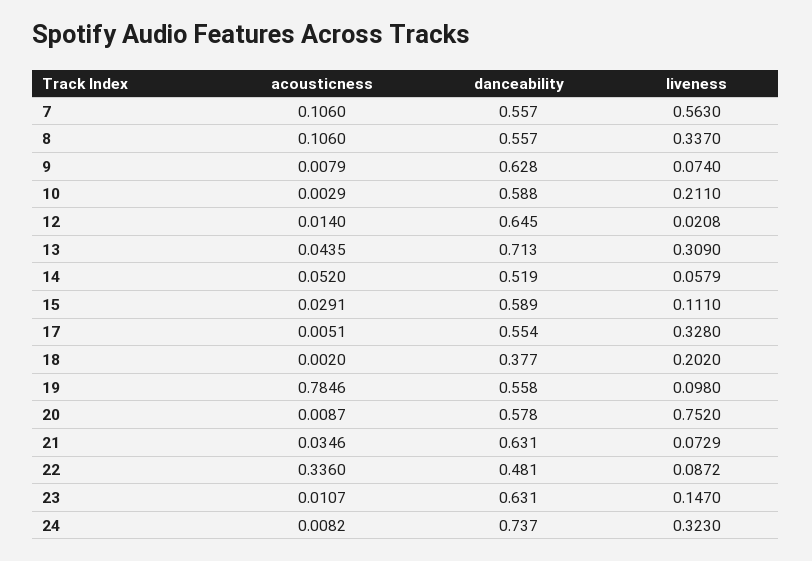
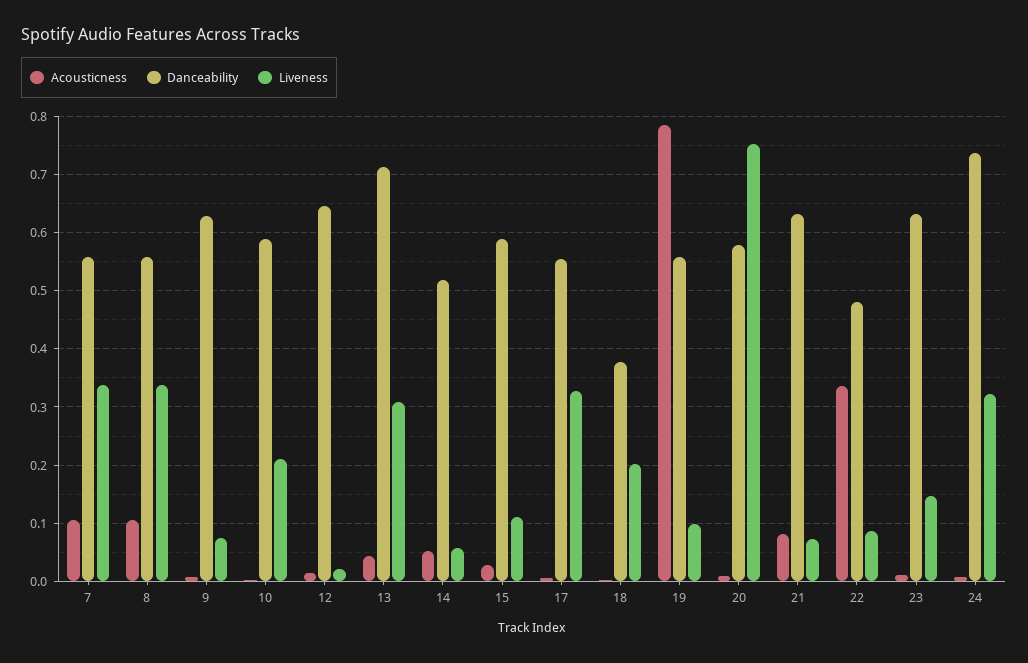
  {
    "acousticness": {
      "7": 0.106,
      "8": 0.106,
      "9": 0.0079,
      "10": 0.0029,
      "12": 0.014,
      "13": 0.0435,
      "14": 0.052,
      "15": 0.0291,
      "17": 0.0051,
      "18": 0.002,
      "19": 0.7846,
      "20": 0.0087,
-     "21": 0.0346,
+     "21": 0.08,
      "22": 0.336,
      "23": 0.0107,
      "24": 0.0082
    },
    "danceability": {
      "7": 0.557,
      "8": 0.557,
      "9": 0.628,
      "10": 0.588,
      "12": 0.645,
      "13": 0.713,
      "14": 0.519,
      "15": 0.589,
      "17": 0.554,
      "18": 0.377,
      "19": 0.558,
      "20": 0.578,
      "21": 0.631,
      "22": 0.481,
      "23": 0.631,
      "24": 0.737
    },
    "liveness": {
-     "7": 0.563,
+     "7": 0.34,
      "8": 0.337,
      "9": 0.074,
      "10": 0.211,
      "12": 0.0208,
      "13": 0.309,
      "14": 0.0579,
      "15": 0.111,
      "17": 0.328,
      "18": 0.202,
      "19": 0.098,
      "20": 0.752,
      "21": 0.0729,
      "22": 0.0872,
      "23": 0.147,
      "24": 0.323
    }
  }

